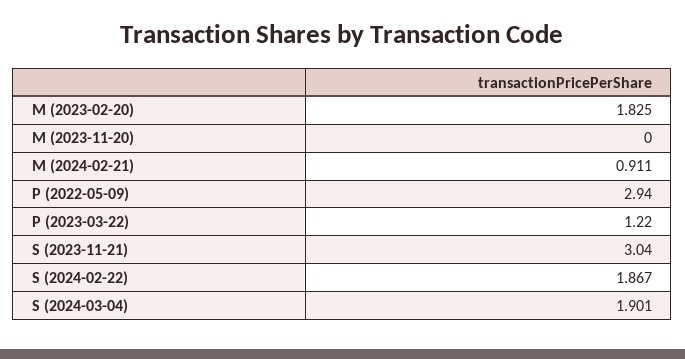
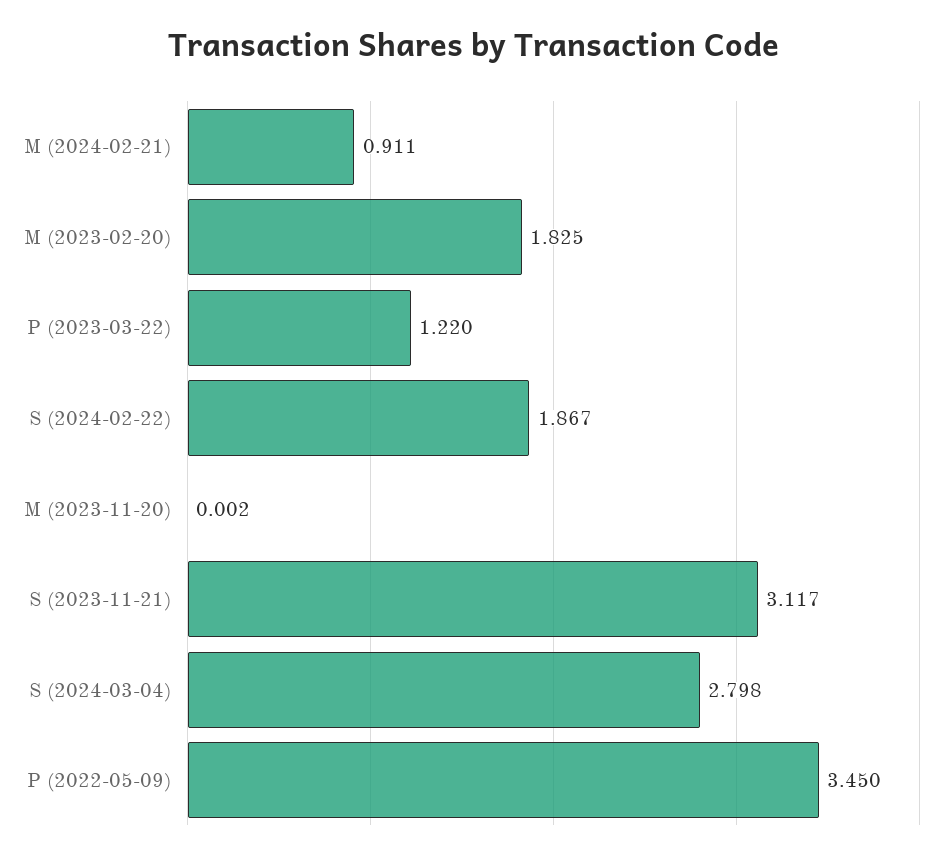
  {
    "M (2023-02-20)": 1.825,
-   "M (2023-11-20)": 0,
+   "M (2023-11-20)": 0.002,
    "M (2024-02-21)": 0.911,
-   "P (2022-05-09)": 2.94,
+   "P (2022-05-09)": 3.45,
    "P (2023-03-22)": 1.22,
-   "S (2023-11-21)": 3.04,
+   "S (2023-11-21)": 3.117,
    "S (2024-02-22)": 1.867,
-   "S (2024-03-04)": 1.901
+   "S (2024-03-04)": 2.798
  }

